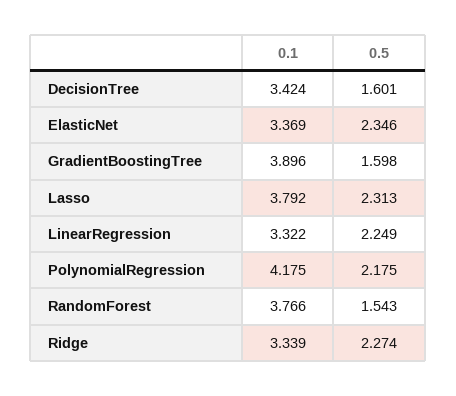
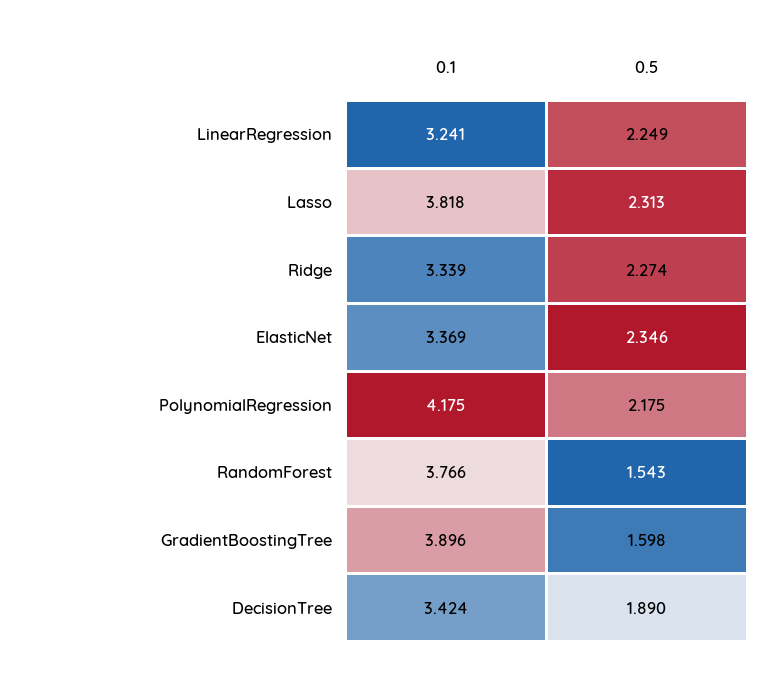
  {
    "0.1": {
      "DecisionTree": 3.424,
      "ElasticNet": 3.369,
      "GradientBoostingTree": 3.896,
-     "Lasso": 3.792,
+     "Lasso": 3.818,
-     "LinearRegression": 3.322,
+     "LinearRegression": 3.241,
      "PolynomialRegression": 4.175,
      "RandomForest": 3.766,
      "Ridge": 3.339
    },
    "0.5": {
-     "DecisionTree": 1.601,
+     "DecisionTree": 1.89,
      "ElasticNet": 2.346,
      "GradientBoostingTree": 1.598,
      "Lasso": 2.313,
      "LinearRegression": 2.249,
      "PolynomialRegression": 2.175,
      "RandomForest": 1.543,
      "Ridge": 2.274
    }
  }

